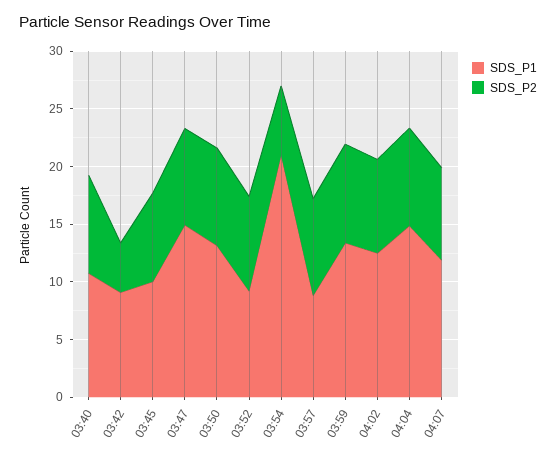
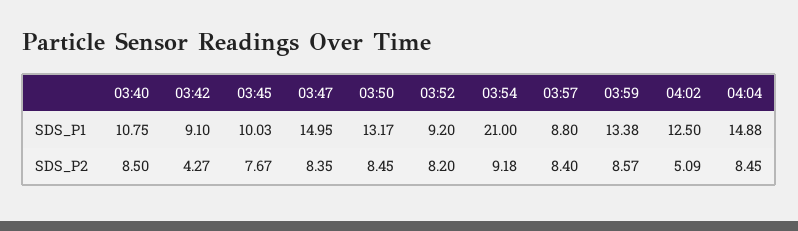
  {
    "SDS_P1": {
      "03:40": 10.75,
      "03:42": 9.1,
      "03:45": 10.03,
      "03:47": 14.95,
      "03:50": 13.17,
      "03:52": 9.2,
      "03:54": 21,
      "03:57": 8.8,
      "03:59": 13.38,
      "04:02": 12.5,
-     "04:04": 14.88,
+     "04:04": 14.88
-     "04:07": 12
    },
    "SDS_P2": {
      "03:40": 8.5,
      "03:42": 4.27,
      "03:45": 7.67,
      "03:47": 8.35,
      "03:50": 8.45,
      "03:52": 8.2,
-     "03:54": 6,
+     "03:54": 9.18,
      "03:57": 8.4,
      "03:59": 8.57,
-     "04:02": 8,
+     "04:02": 5.09,
-     "04:04": 8.45,
+     "04:04": 8.45
-     "04:07": 8
    }
  }

